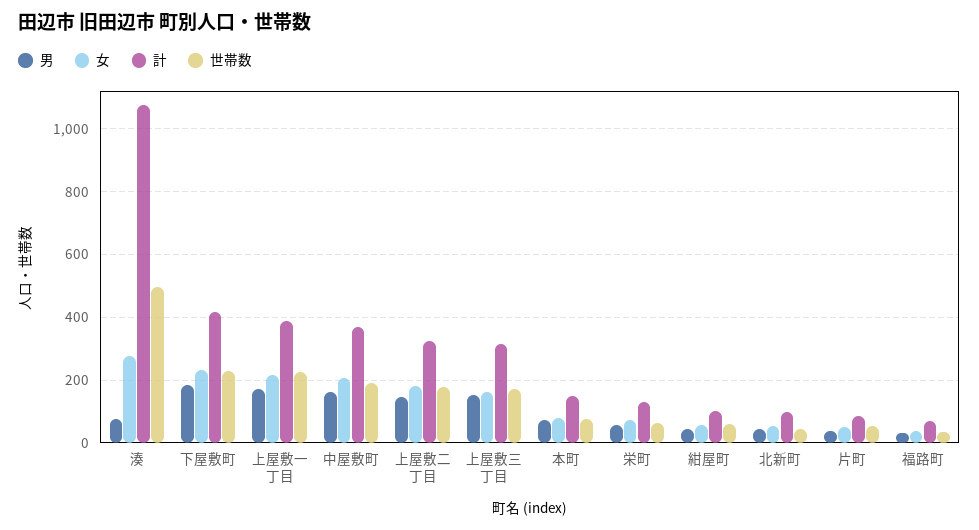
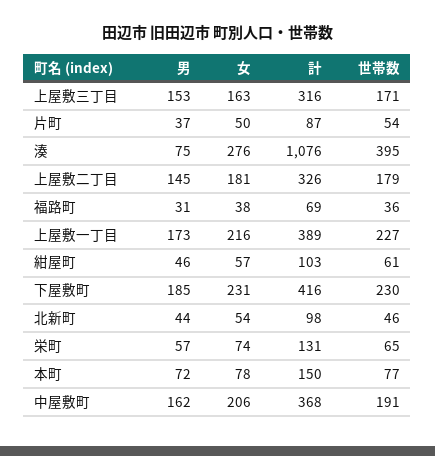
  {
    "男": {
      "湊": 75,
      "下屋敷町": 185,
      "上屋敷一丁目": 173,
      "中屋敷町": 162,
      "上屋敷二丁目": 145,
      "上屋敷三丁目": 153,
      "本町": 72,
      "栄町": 57,
      "紺屋町": 46,
      "北新町": 44,
      "片町": 37,
      "福路町": 31
    },
    "女": {
      "湊": 276,
      "下屋敷町": 231,
      "上屋敷一丁目": 216,
      "中屋敷町": 206,
      "上屋敷二丁目": 181,
      "上屋敷三丁目": 163,
      "本町": 78,
      "栄町": 74,
      "紺屋町": 57,
      "北新町": 54,
      "片町": 50,
      "福路町": 38
    },
    "計": {
      "湊": 1076,
      "下屋敷町": 416,
      "上屋敷一丁目": 389,
      "中屋敷町": 368,
      "上屋敷二丁目": 326,
      "上屋敷三丁目": 316,
      "本町": 150,
      "栄町": 131,
      "紺屋町": 103,
      "北新町": 98,
      "片町": 87,
      "福路町": 69
    },
    "世帯数": {
-     "湊": 500,
+     "湊": 395,
      "下屋敷町": 230,
      "上屋敷一丁目": 227,
      "中屋敷町": 191,
      "上屋敷二丁目": 179,
      "上屋敷三丁目": 171,
      "本町": 77,
      "栄町": 65,
      "紺屋町": 61,
      "北新町": 46,
      "片町": 54,
      "福路町": 36
    }
  }

